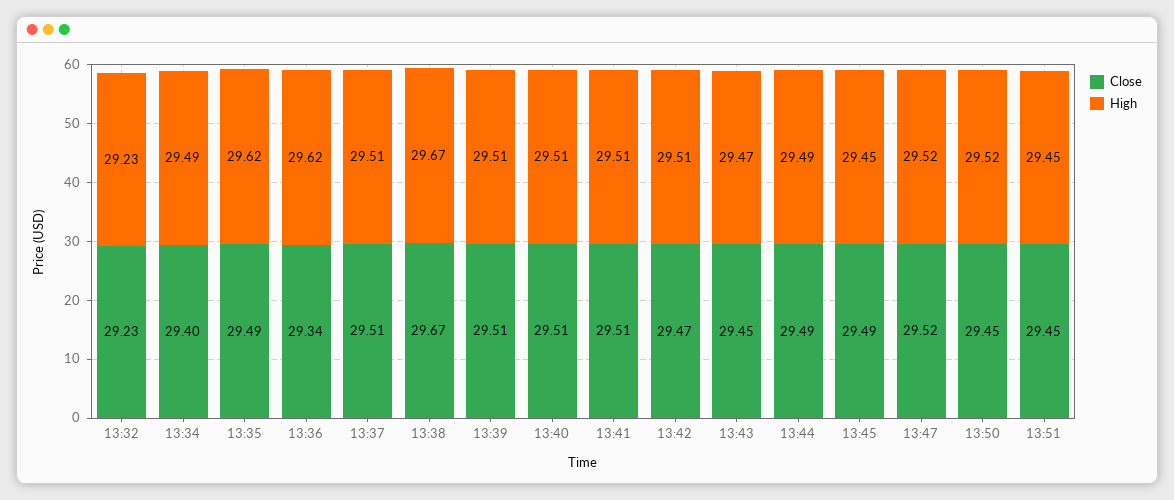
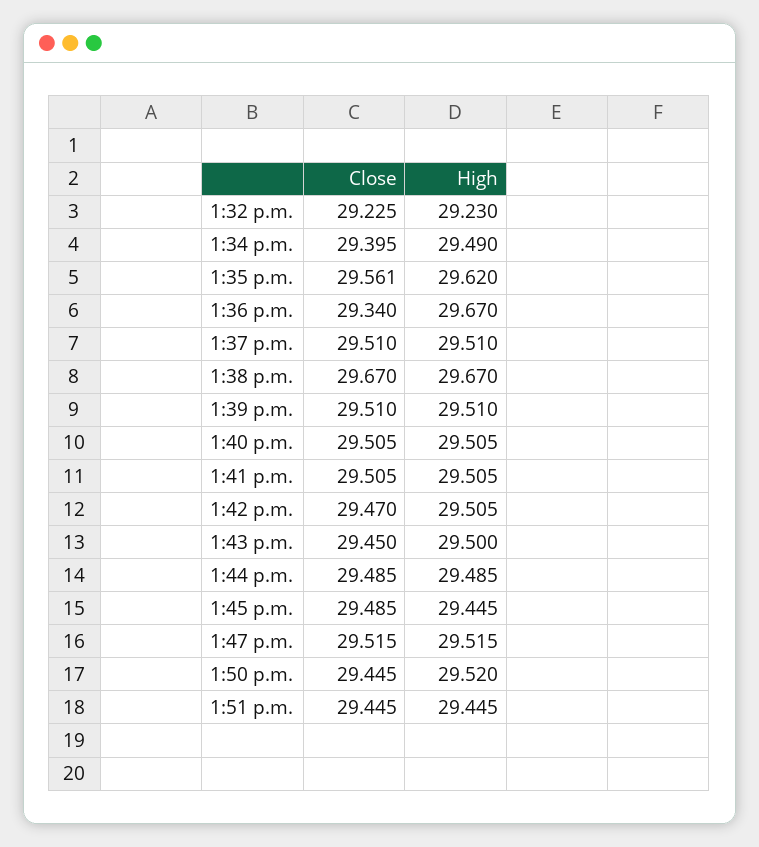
  {
    "Close": {
      "13:32": 29.225,
      "13:34": 29.395,
-     "13:35": 29.49,
+     "13:35": 29.561,
      "13:36": 29.34,
      "13:37": 29.51,
      "13:38": 29.67,
      "13:39": 29.51,
      "13:40": 29.505,
      "13:41": 29.505,
      "13:42": 29.47,
      "13:43": 29.45,
      "13:44": 29.485,
      "13:45": 29.485,
      "13:47": 29.515,
      "13:50": 29.445,
      "13:51": 29.445
    },
    "High": {
      "13:32": 29.23,
      "13:34": 29.49,
      "13:35": 29.62,
-     "13:36": 29.62,
+     "13:36": 29.67,
      "13:37": 29.51,
      "13:38": 29.67,
      "13:39": 29.51,
      "13:40": 29.505,
      "13:41": 29.505,
      "13:42": 29.505,
-     "13:43": 29.47,
+     "13:43": 29.5,
      "13:44": 29.485,
      "13:45": 29.445,
      "13:47": 29.515,
      "13:50": 29.52,
      "13:51": 29.445
    }
  }

